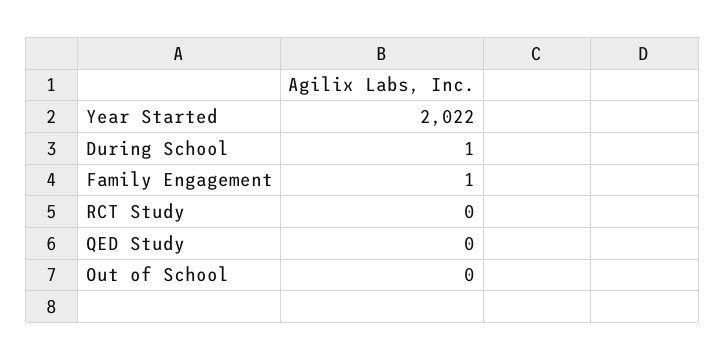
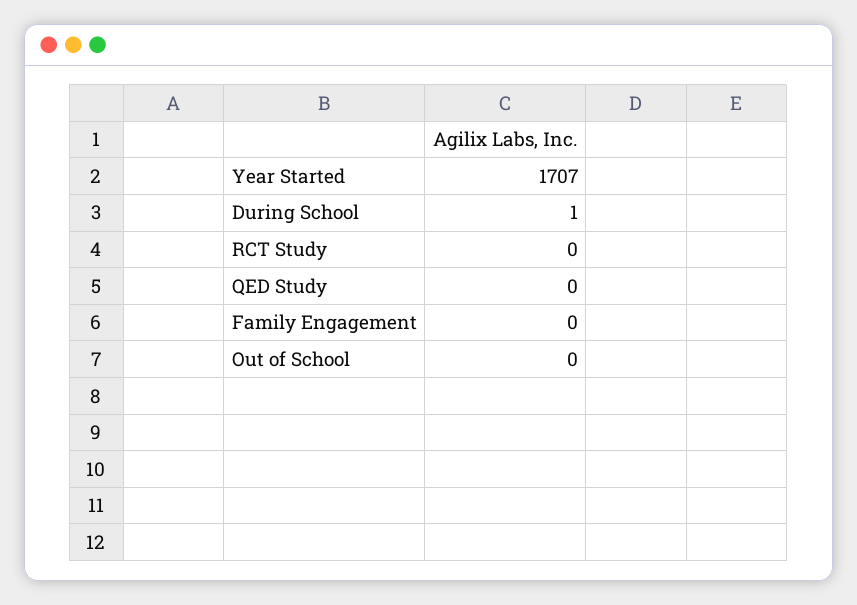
  {
-   "Year Started": 2022,
+   "Year Started": 1707,
    "During School": 1,
-   "Family Engagement": 1,
+   "Family Engagement": 0,
    "RCT Study": 0,
    "QED Study": 0,
    "Out of School": 0
  }

